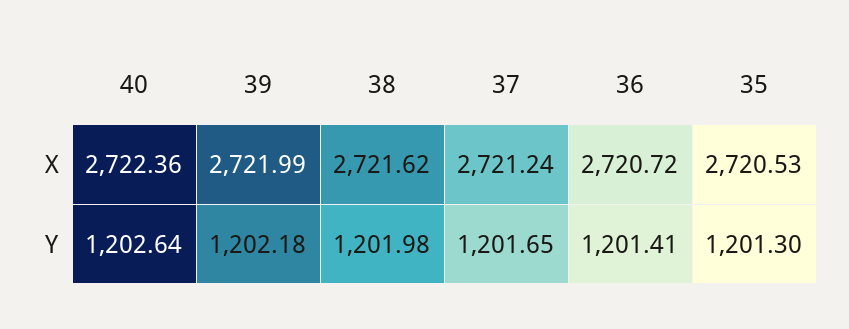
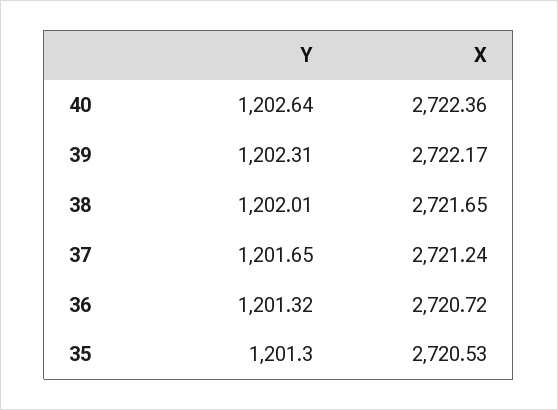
  {
    "40": {
      "X": 2722.36,
      "Y": 1202.64
    },
    "39": {
-     "X": 2721.99,
+     "X": 2722.17,
-     "Y": 1202.18
+     "Y": 1202.31
    },
    "38": {
-     "X": 2721.62,
+     "X": 2721.65,
-     "Y": 1201.98
+     "Y": 1202.01
    },
    "37": {
      "X": 2721.24,
      "Y": 1201.65
    },
    "36": {
      "X": 2720.72,
-     "Y": 1201.41
+     "Y": 1201.32
    },
    "35": {
      "X": 2720.53,
      "Y": 1201.3
    }
  }

